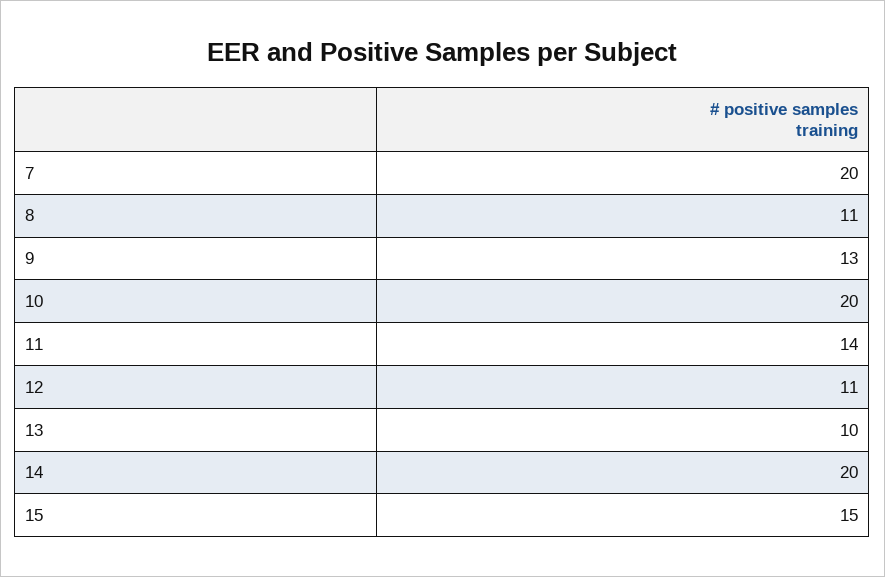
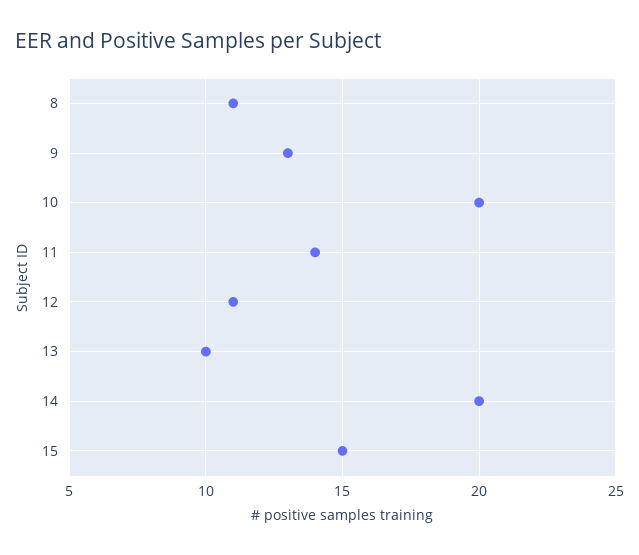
  {
-   "7": 20,
    "8": 11,
    "9": 13,
    "10": 20,
    "11": 14,
    "12": 11,
    "13": 10,
    "14": 20,
    "15": 15
  }

